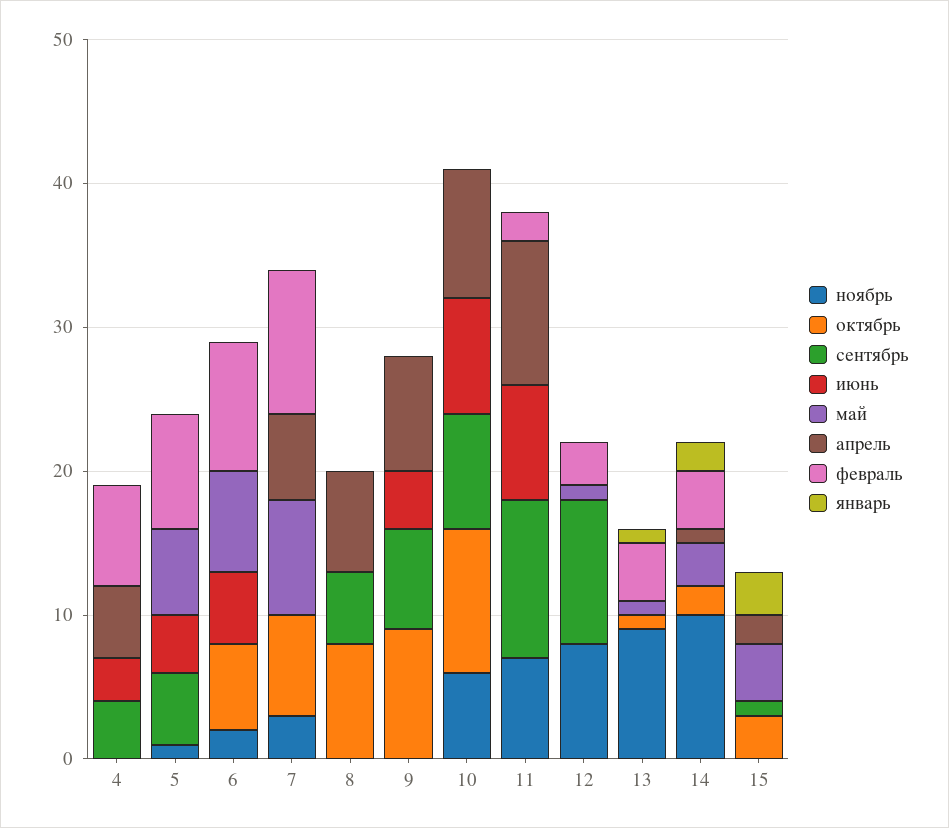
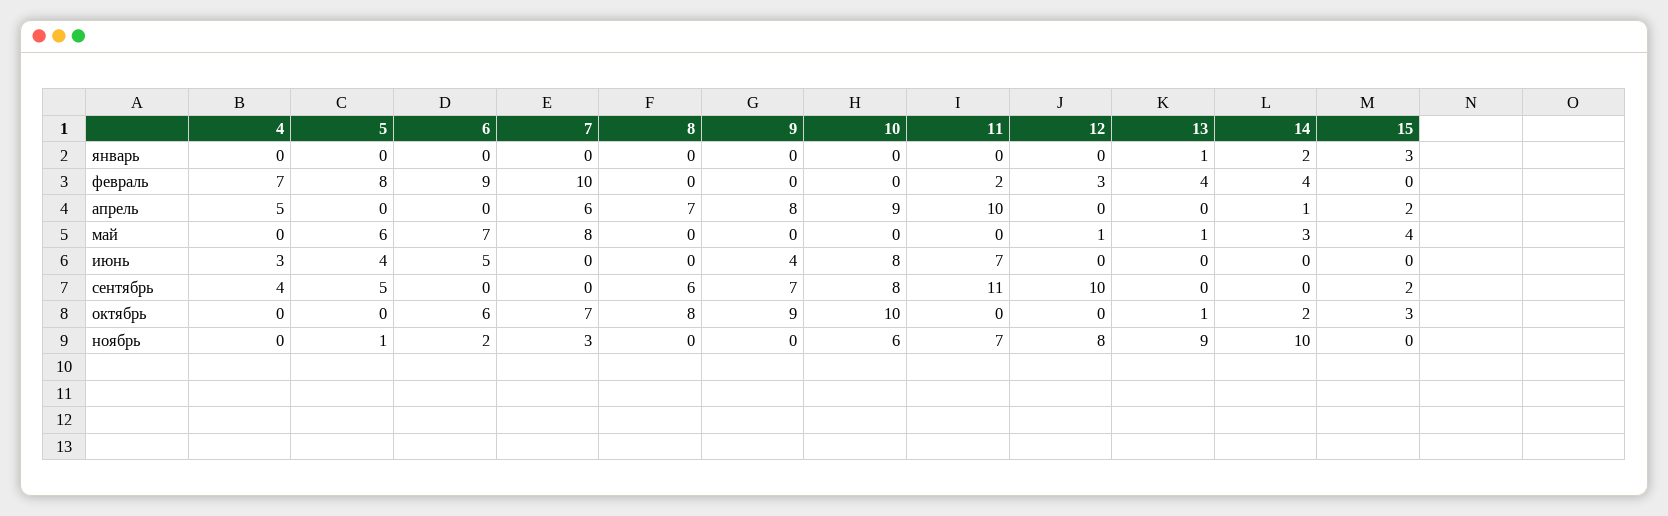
  {
    "ноябрь": {
      "4": 0,
      "5": 1,
      "6": 2,
      "7": 3,
      "8": 0,
      "9": 0,
      "10": 6,
      "11": 7,
      "12": 8,
      "13": 9,
      "14": 10,
      "15": 0
    },
    "октябрь": {
      "4": 0,
      "5": 0,
      "6": 6,
      "7": 7,
      "8": 8,
      "9": 9,
      "10": 10,
      "11": 0,
      "12": 0,
      "13": 1,
      "14": 2,
      "15": 3
    },
    "сентябрь": {
      "4": 4,
      "5": 5,
      "6": 0,
      "7": 0,
-     "8": 5,
+     "8": 6,
      "9": 7,
      "10": 8,
      "11": 11,
      "12": 10,
      "13": 0,
      "14": 0,
-     "15": 1
+     "15": 2
    },
    "июнь": {
      "4": 3,
      "5": 4,
      "6": 5,
      "7": 0,
      "8": 0,
      "9": 4,
      "10": 8,
-     "11": 8,
+     "11": 7,
      "12": 0,
      "13": 0,
      "14": 0,
      "15": 0
    },
    "май": {
      "4": 0,
      "5": 6,
      "6": 7,
      "7": 8,
      "8": 0,
      "9": 0,
      "10": 0,
      "11": 0,
      "12": 1,
      "13": 1,
      "14": 3,
      "15": 4
    },
    "апрель": {
      "4": 5,
      "5": 0,
      "6": 0,
      "7": 6,
      "8": 7,
      "9": 8,
      "10": 9,
      "11": 10,
      "12": 0,
      "13": 0,
      "14": 1,
      "15": 2
    },
    "февраль": {
      "4": 7,
      "5": 8,
      "6": 9,
      "7": 10,
      "8": 0,
      "9": 0,
      "10": 0,
      "11": 2,
      "12": 3,
      "13": 4,
      "14": 4,
      "15": 0
    },
    "январь": {
      "4": 0,
      "5": 0,
      "6": 0,
      "7": 0,
      "8": 0,
      "9": 0,
      "10": 0,
      "11": 0,
      "12": 0,
      "13": 1,
      "14": 2,
      "15": 3
    }
  }

